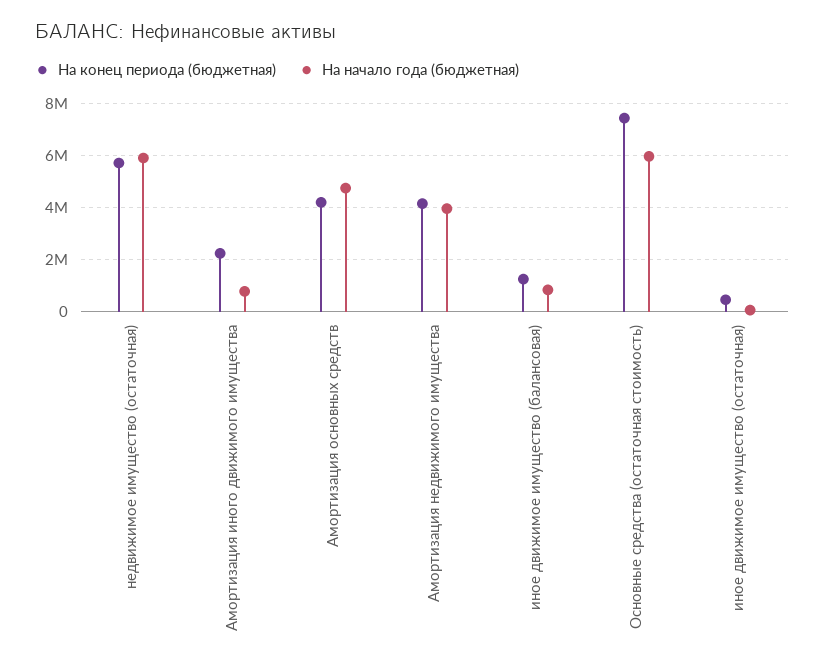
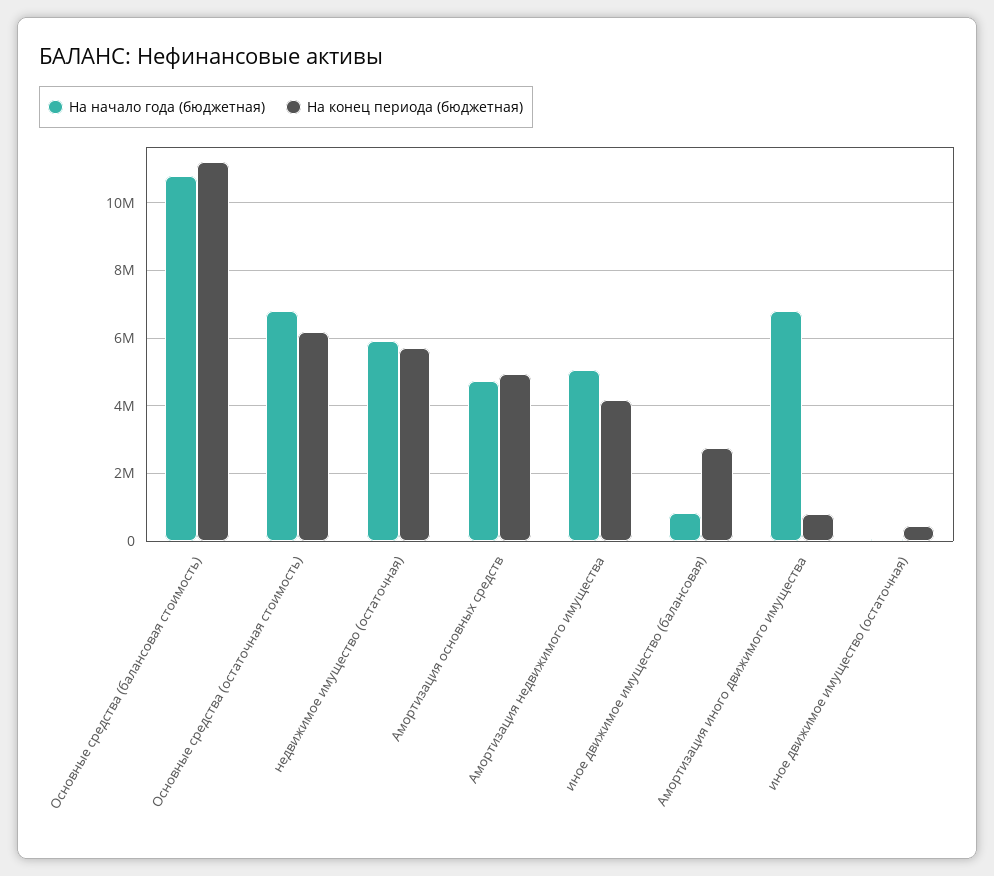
  {
    "На конец периода (бюджетная)": {
      "недвижимое имущество (остаточная)": 5800000,
-     "Амортизация иного движимого имущества": 2250000,
+     "Амортизация иного движимого имущества": 800000,
-     "Амортизация основных средств": 4250000,
+     "Амортизация основных средств": 5000000,
      "Амортизация недвижимого имущества": 4200000,
-     "иное движимое имущество (балансовая)": 1250000,
+     "иное движимое имущество (балансовая)": 2800000,
-     "Основные средства (остаточная стоимость)": 7500000,
+     "Основные средства (остаточная стоимость)": 6200000,
-     "иное движимое имущество (остаточная)": 400000
+     "иное движимое имущество (остаточная)": 400000,
+     "Основные средства (балансовая стоимость)": 11200000
    },
    "На начало года (бюджетная)": {
      "недвижимое имущество (остаточная)": 6000000,
-     "Амортизация иного движимого имущества": 750000,
+     "Амортизация иного движимого имущества": 6800000,
      "Амортизация основных средств": 4800000,
-     "Амортизация недвижимого имущества": 4000000,
+     "Амортизация недвижимого имущества": 5000000,
      "иное движимое имущество (балансовая)": 800000,
-     "Основные средства (остаточная стоимость)": 6000000,
+     "Основные средства (остаточная стоимость)": 6800000,
-     "иное движимое имущество (остаточная)": 0
+     "иное движимое имущество (остаточная)": 0,
+     "Основные средства (балансовая стоимость)": 10800000
    }
  }

